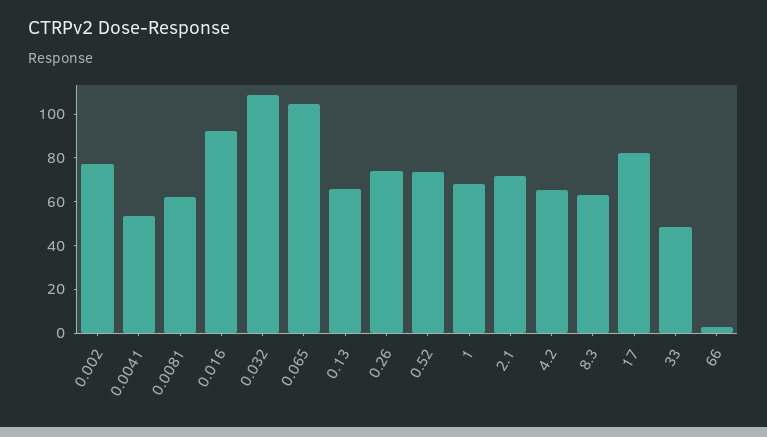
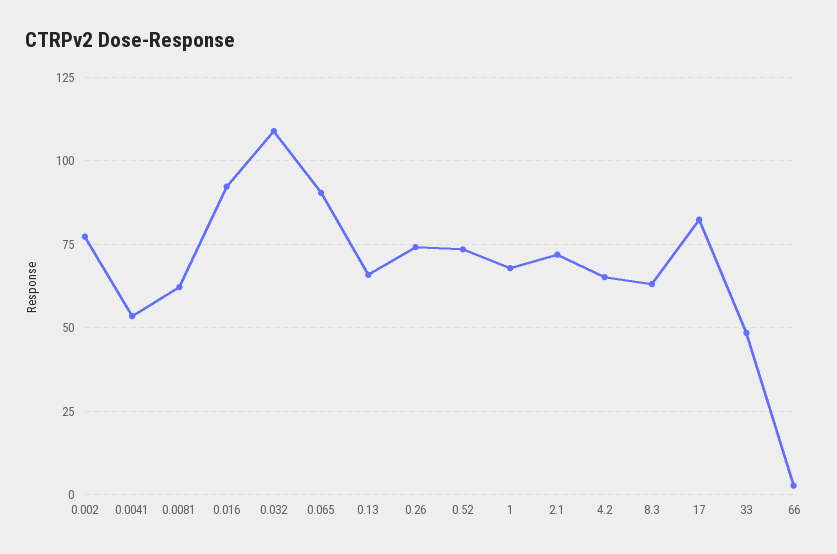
  {
    "0.002": 77.5,
    "0.0041": 52.5,
    "0.0081": 62.5,
    "0.016": 92.5,
    "0.032": 110,
-   "0.065": 105,
+   "0.065": 90,
    "0.13": 65,
    "0.26": 75,
    "0.52": 72.5,
    "1": 67.5,
    "2.1": 72.5,
    "4.2": 65,
    "8.3": 62.5,
    "17": 82.5,
    "33": 47.5,
    "66": 2.5
  }

